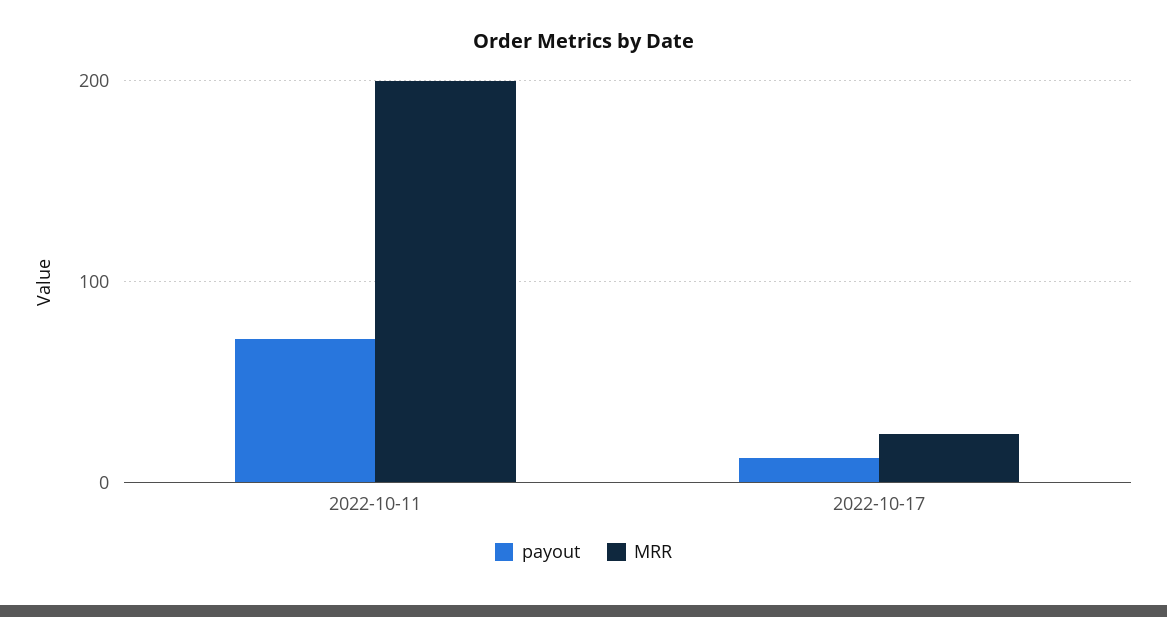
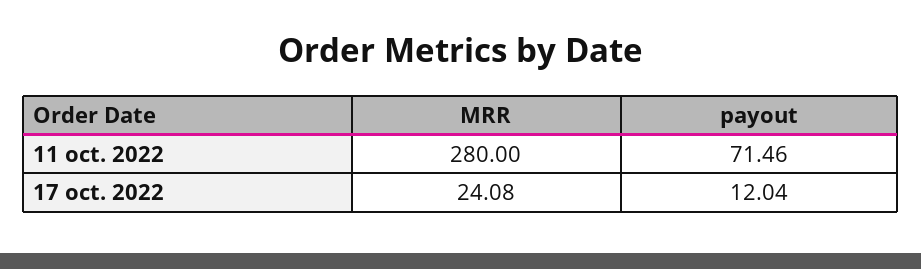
  {
    "payout": {
      "2022-10-11": 71.46,
      "2022-10-17": 12.04
    },
    "MRR": {
-     "2022-10-11": 200,
+     "2022-10-11": 280,
      "2022-10-17": 24.08
    }
  }

